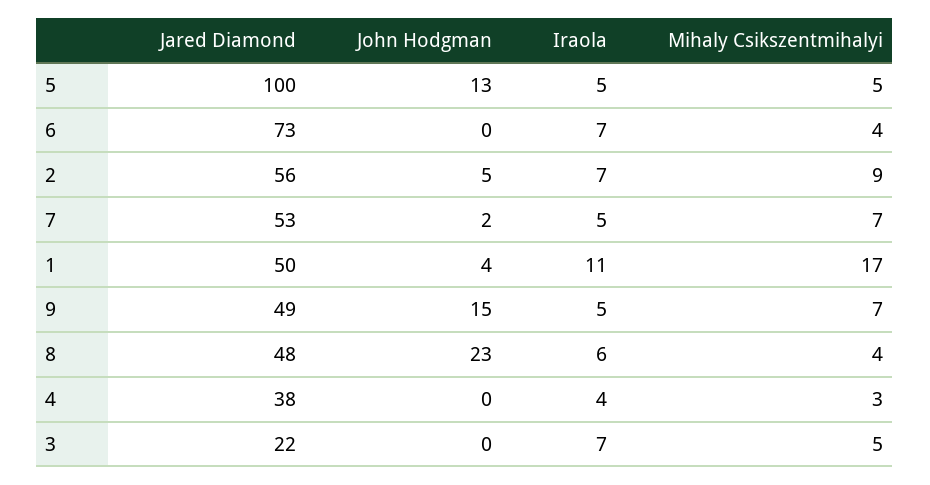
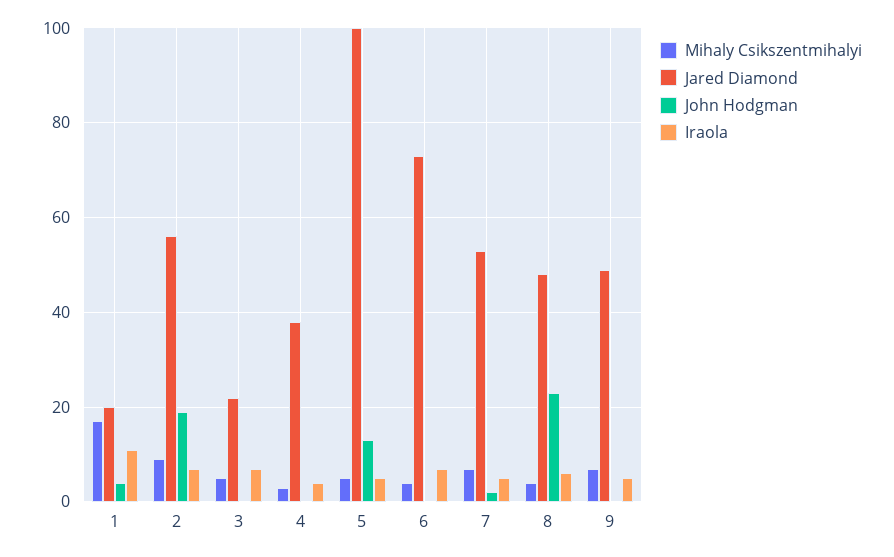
  {
    "Jared Diamond": {
      "5": 100,
      "6": 73,
      "2": 56,
      "7": 53,
-     "1": 50,
+     "1": 20,
      "9": 49,
      "8": 48,
      "4": 38,
      "3": 22
    },
    "John Hodgman": {
      "5": 13,
      "6": 0,
-     "2": 5,
+     "2": 20,
      "7": 2,
      "1": 4,
-     "9": 15,
+     "9": 0,
      "8": 23,
      "4": 0,
      "3": 0
    },
    "Iraola": {
      "5": 5,
      "6": 7,
      "2": 7,
      "7": 5,
      "1": 11,
      "9": 5,
      "8": 6,
      "4": 4,
      "3": 7
    },
    "Mihaly Csikszentmihalyi": {
      "5": 5,
      "6": 4,
      "2": 9,
      "7": 7,
      "1": 17,
      "9": 7,
      "8": 4,
      "4": 3,
      "3": 5
    }
  }

